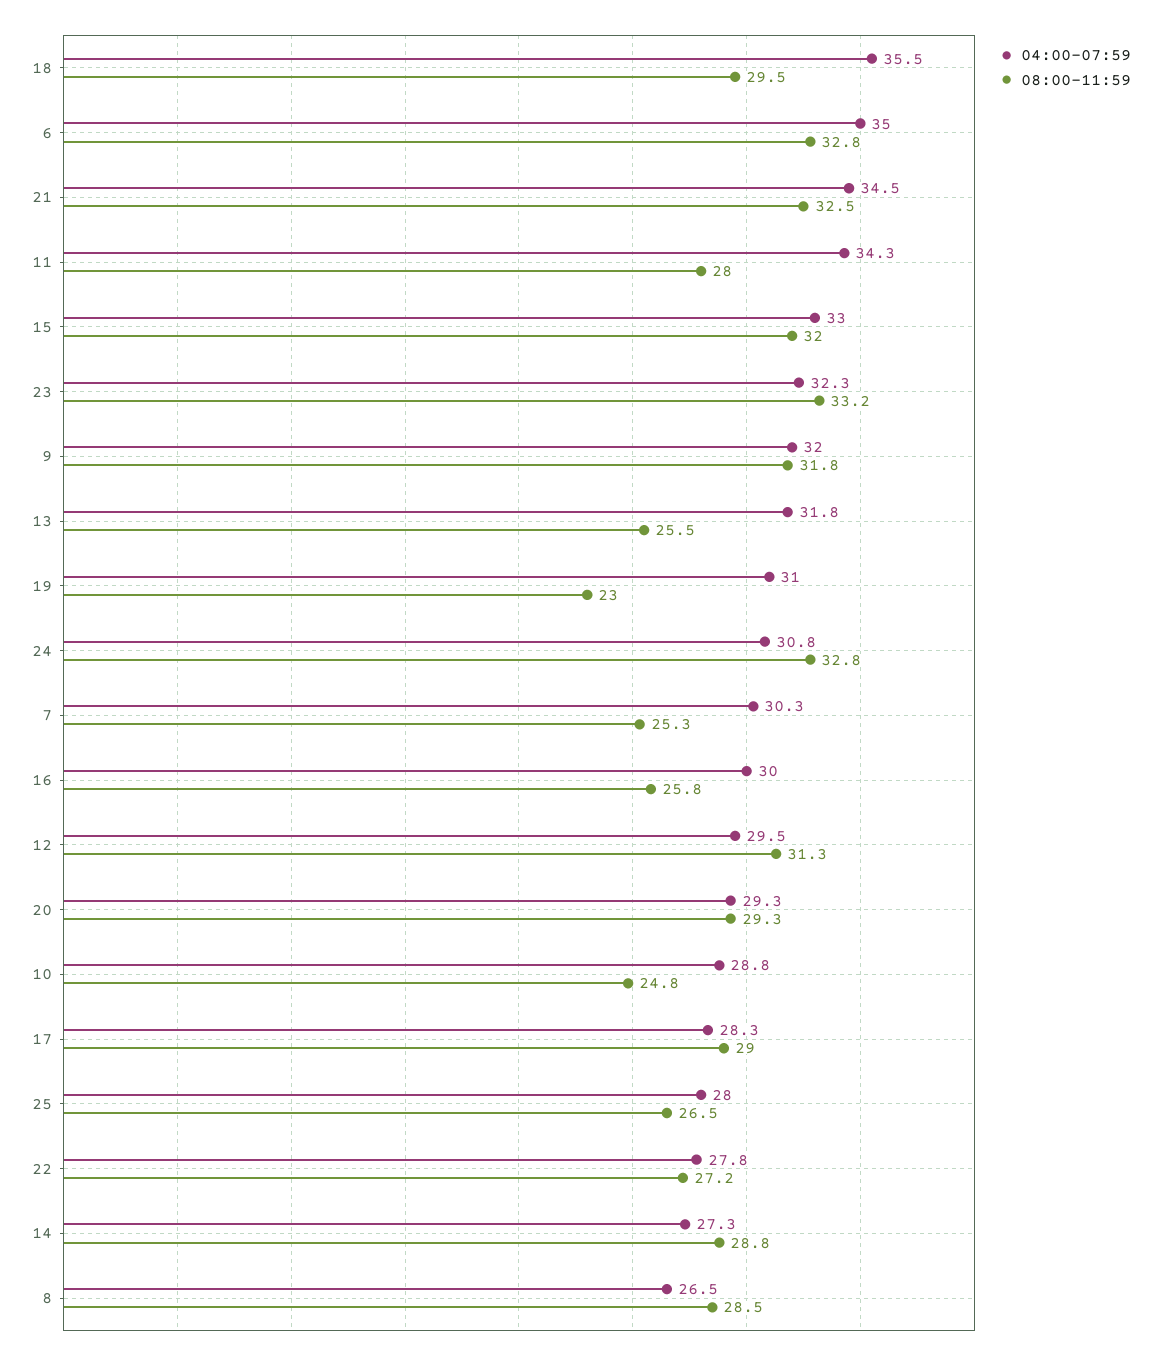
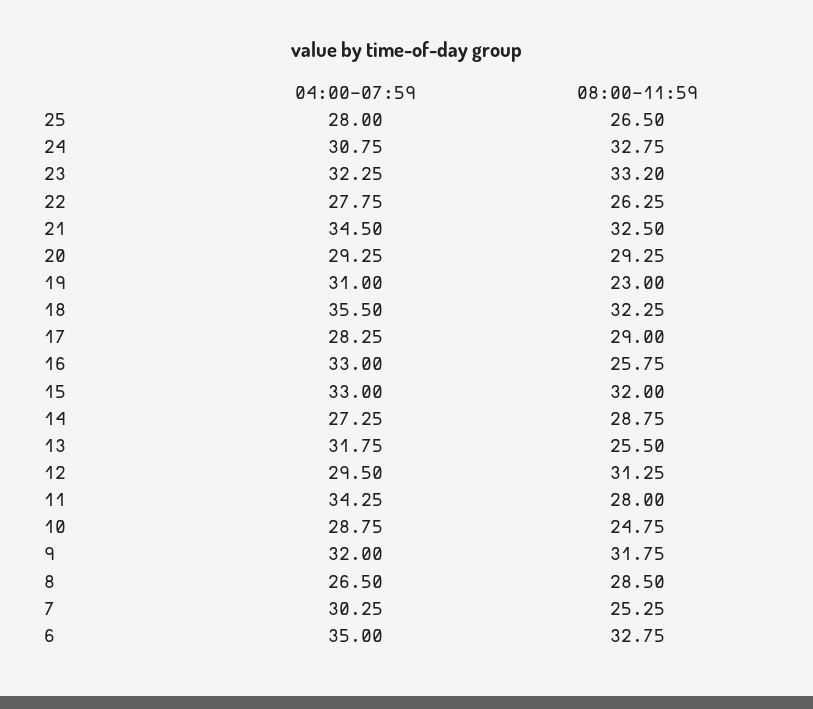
  {
    "04:00-07:59": {
      "18": 35.5,
      "6": 35,
      "21": 34.5,
      "11": 34.25,
      "15": 33,
      "23": 32.25,
      "9": 32,
      "13": 31.75,
      "19": 31,
      "24": 30.75,
      "7": 30.25,
-     "16": 30,
+     "16": 33,
      "12": 29.5,
      "20": 29.25,
      "10": 28.75,
      "17": 28.25,
      "25": 28,
      "22": 27.75,
      "14": 27.25,
      "8": 26.5
    },
    "08:00-11:59": {
-     "18": 29.5,
+     "18": 32.25,
      "6": 32.75,
      "21": 32.5,
      "11": 28,
      "15": 32,
      "23": 33.2,
      "9": 31.75,
      "13": 25.5,
      "19": 23,
      "24": 32.75,
      "7": 25.25,
      "16": 25.75,
      "12": 31.25,
      "20": 29.25,
      "10": 24.75,
      "17": 29,
      "25": 26.5,
-     "22": 27.2,
+     "22": 26.25,
      "14": 28.75,
      "8": 28.5
    }
  }

